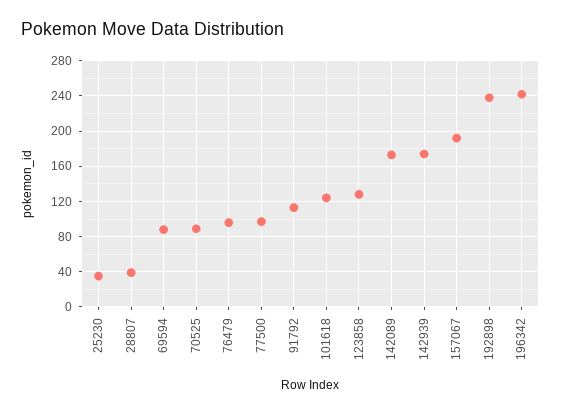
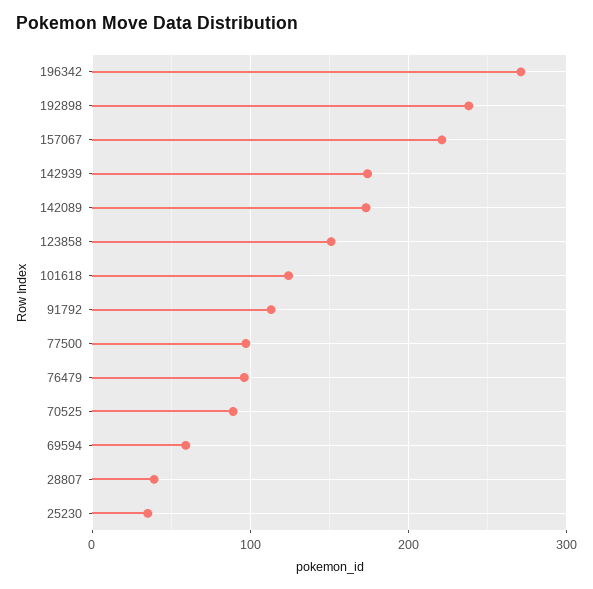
  {
    "25230": 40,
    "28807": 40,
-   "69594": 90,
+   "69594": 60,
    "70525": 90,
    "76479": 100,
    "77500": 100,
    "91792": 110,
    "101618": 120,
-   "123858": 130,
+   "123858": 150,
    "142089": 170,
    "142939": 170,
-   "157067": 190,
+   "157067": 220,
    "192898": 240,
-   "196342": 240
+   "196342": 270
  }

